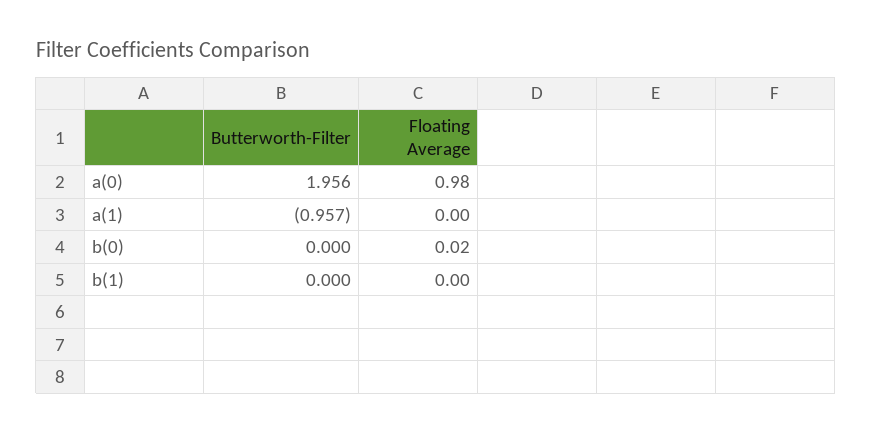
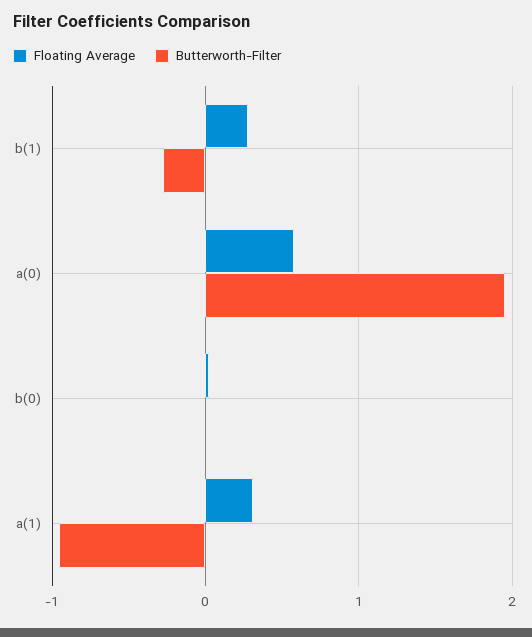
  {
    "Butterworth-Filter": {
      "a(0)": 1.956,
      "a(1)": -0.957,
      "b(0)": 0,
-     "b(1)": 0
+     "b(1)": -0.3
    },
    "Floating Average": {
-     "a(0)": 0.98,
+     "a(0)": 0.6,
-     "a(1)": 0,
+     "a(1)": 0.3,
      "b(0)": 0.02,
-     "b(1)": 0
+     "b(1)": 0.3
    }
  }

